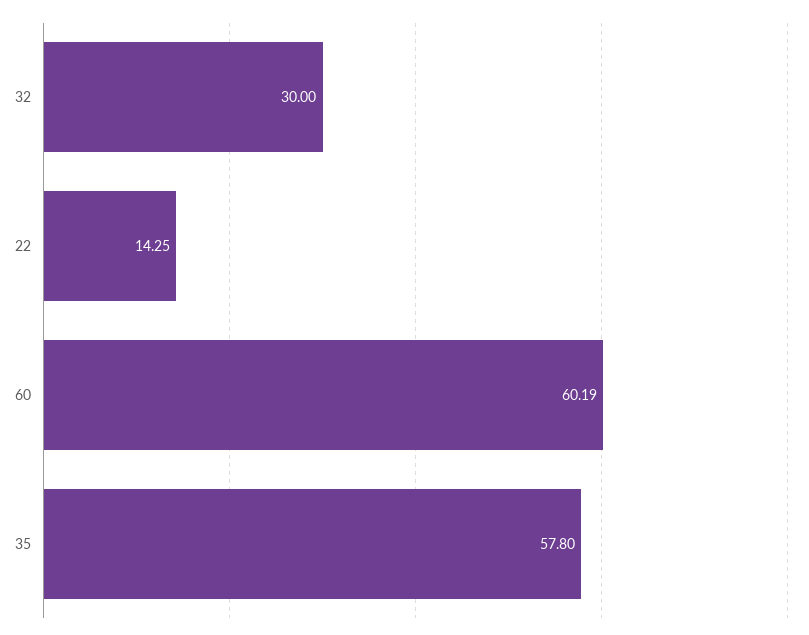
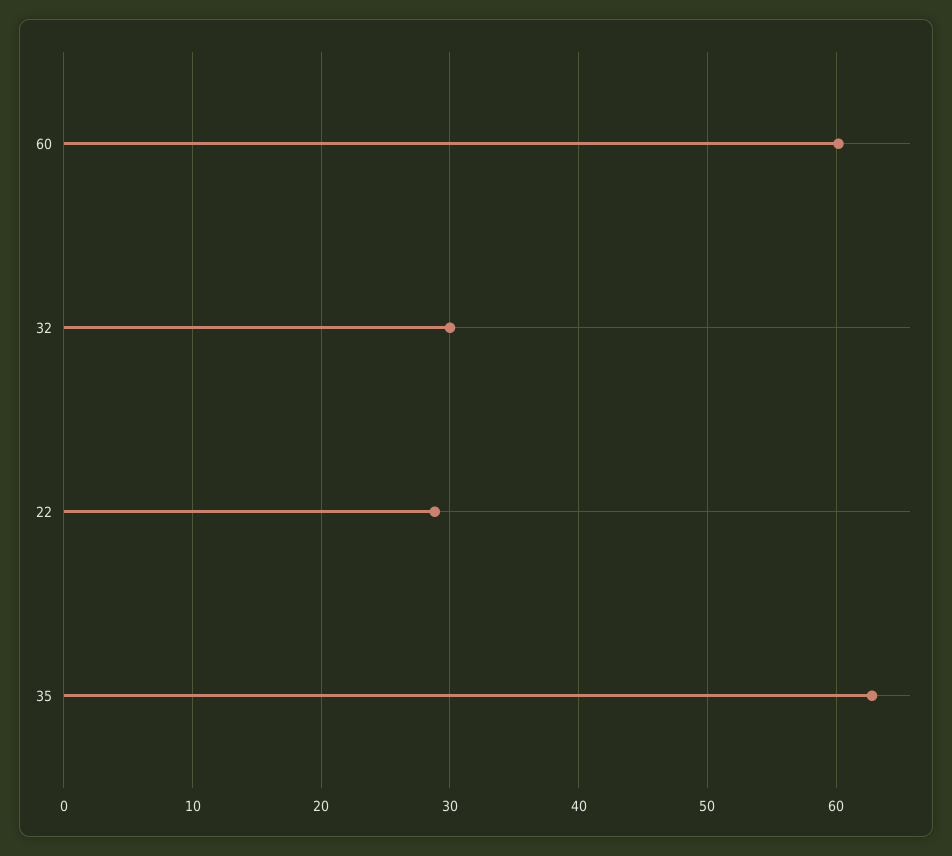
  {
    "32": 30,
-   "22": 14.25,
+   "22": 29,
    "60": 60.19,
-   "35": 57.8
+   "35": 63
  }

